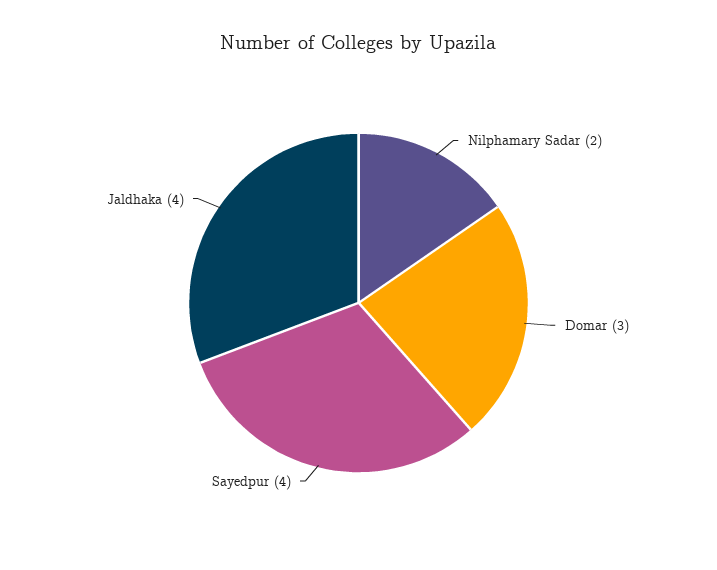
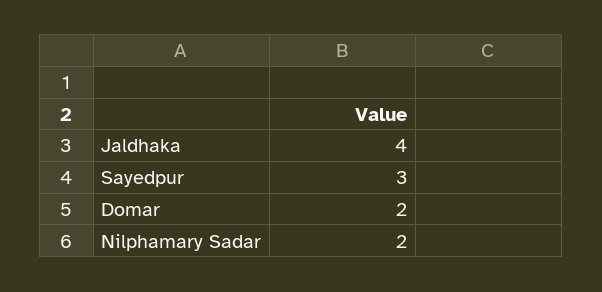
  {
    "Nilphamary Sadar": 2,
-   "Domar": 3,
+   "Domar": 2,
-   "Sayedpur": 4,
+   "Sayedpur": 3,
    "Jaldhaka": 4
  }

